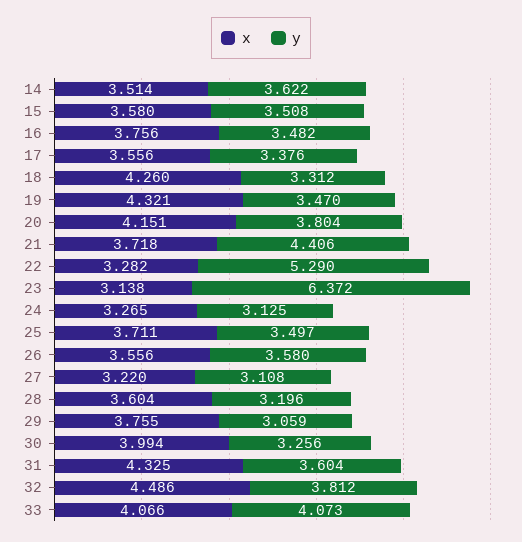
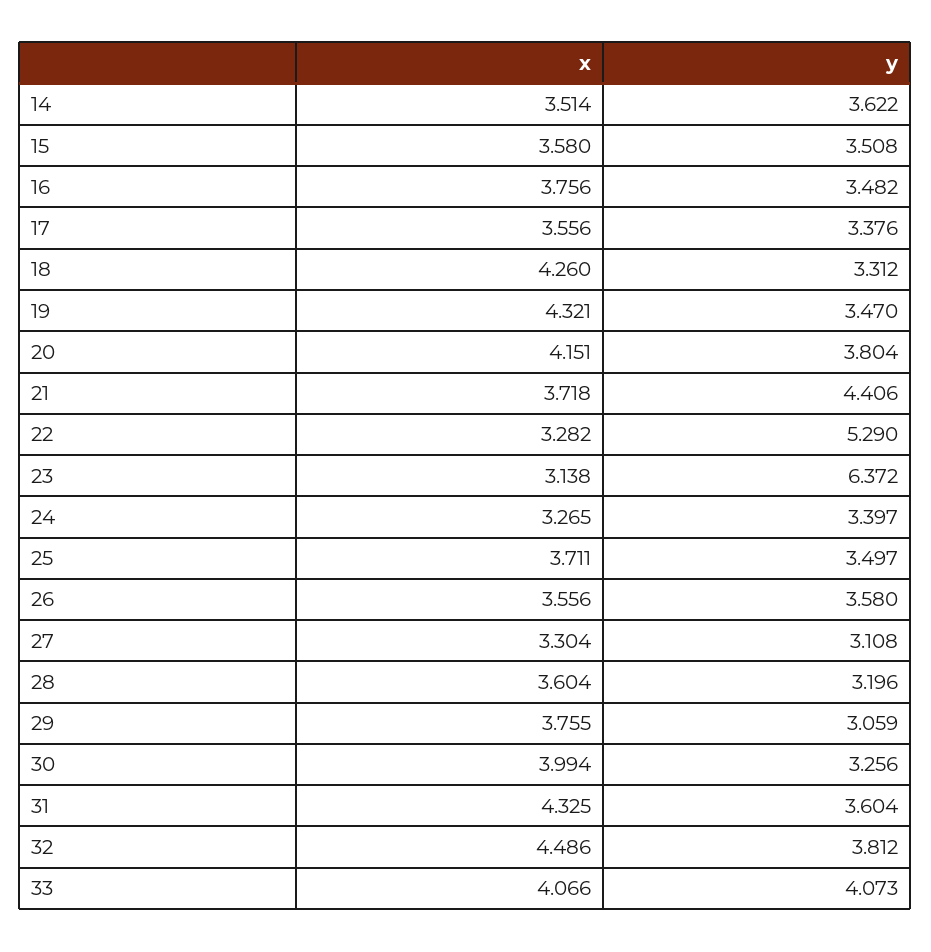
  {
    "x": {
      "14": 3.514,
      "15": 3.58,
      "16": 3.756,
      "17": 3.556,
      "18": 4.26,
      "19": 4.321,
      "20": 4.151,
      "21": 3.718,
      "22": 3.282,
      "23": 3.138,
      "24": 3.265,
      "25": 3.711,
      "26": 3.556,
-     "27": 3.22,
+     "27": 3.304,
      "28": 3.604,
      "29": 3.755,
      "30": 3.994,
      "31": 4.325,
      "32": 4.486,
      "33": 4.066
    },
    "y": {
      "14": 3.622,
      "15": 3.508,
      "16": 3.482,
      "17": 3.376,
      "18": 3.312,
      "19": 3.47,
      "20": 3.804,
      "21": 4.406,
      "22": 5.29,
      "23": 6.372,
-     "24": 3.125,
+     "24": 3.397,
      "25": 3.497,
      "26": 3.58,
      "27": 3.108,
      "28": 3.196,
      "29": 3.059,
      "30": 3.256,
      "31": 3.604,
      "32": 3.812,
      "33": 4.073
    }
  }

